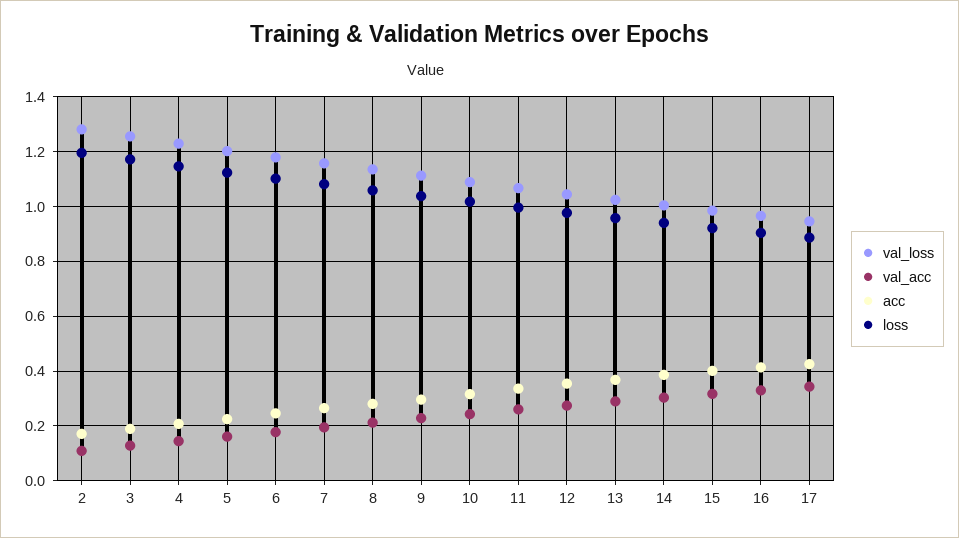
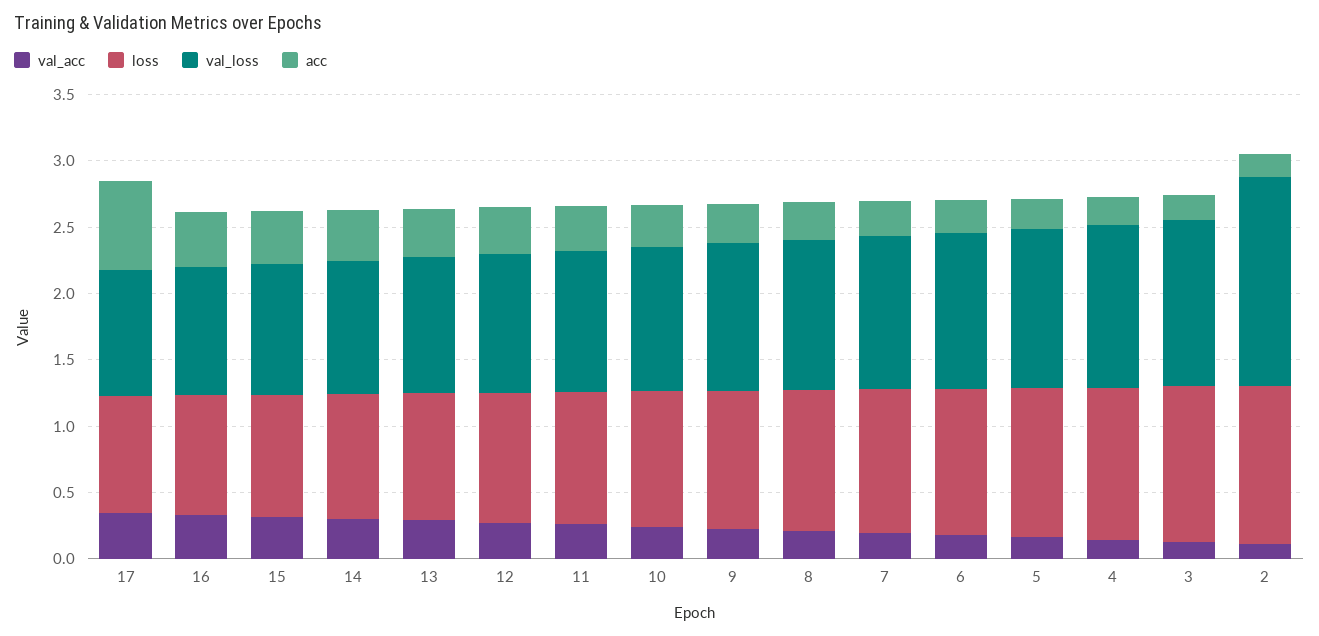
  {
    "val_loss": {
-     "2": 1.275,
+     "2": 1.6,
      "3": 1.25,
      "4": 1.225,
      "5": 1.2,
      "6": 1.175,
      "7": 1.15,
      "8": 1.125,
      "9": 1.125,
      "10": 1.1,
      "11": 1.075,
      "12": 1.05,
      "13": 1.025,
      "14": 1,
      "15": 0.975,
      "16": 0.975,
      "17": 0.95
    },
    "val_acc": {
      "2": 0.1,
      "3": 0.125,
      "4": 0.15,
      "5": 0.15,
      "6": 0.175,
      "7": 0.2,
      "8": 0.2,
      "9": 0.225,
      "10": 0.25,
      "11": 0.25,
      "12": 0.275,
      "13": 0.3,
      "14": 0.3,
      "15": 0.325,
      "16": 0.325,
      "17": 0.35
    },
    "acc": {
      "2": 0.175,
      "3": 0.2,
      "4": 0.2,
      "5": 0.225,
      "6": 0.25,
      "7": 0.275,
      "8": 0.275,
      "9": 0.3,
      "10": 0.325,
      "11": 0.325,
      "12": 0.35,
      "13": 0.375,
      "14": 0.375,
      "15": 0.4,
      "16": 0.425,
-     "17": 0.425
+     "17": 0.7
    },
    "loss": {
      "2": 1.2,
      "3": 1.175,
      "4": 1.15,
      "5": 1.125,
      "6": 1.1,
      "7": 1.075,
      "8": 1.05,
      "9": 1.05,
      "10": 1.025,
      "11": 1,
      "12": 0.975,
      "13": 0.95,
      "14": 0.95,
      "15": 0.925,
      "16": 0.9,
      "17": 0.875
    }
  }

